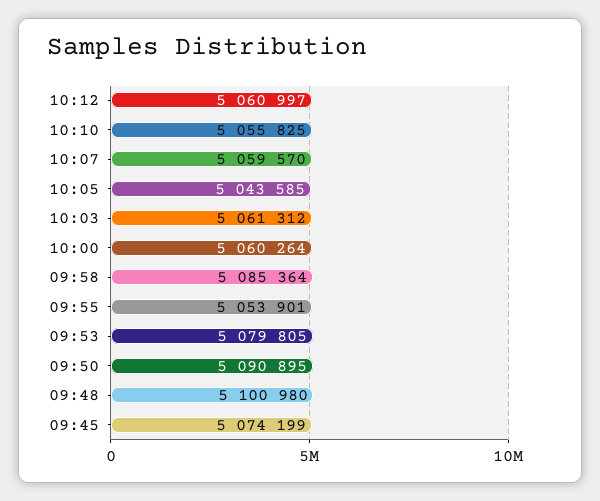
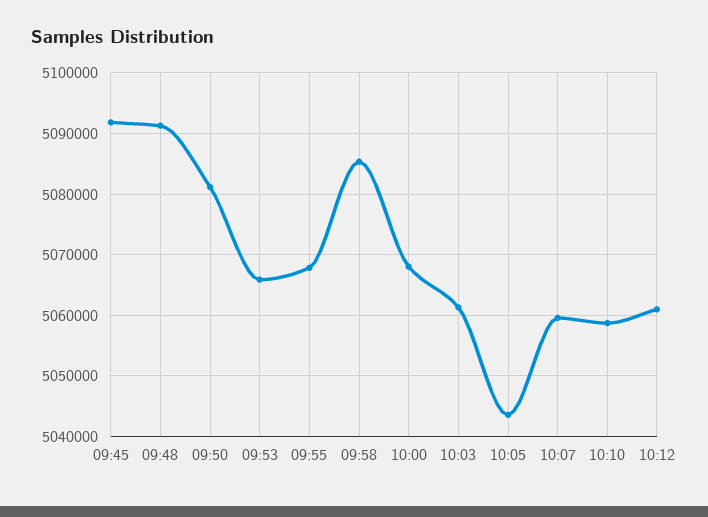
  {
    "10:12": 5060997,
-   "10:10": 5055825,
+   "10:10": 5059000,
    "10:07": 5059570,
    "10:05": 5043585,
    "10:03": 5061312,
-   "10:00": 5060264,
+   "10:00": 5068000,
    "09:58": 5085364,
-   "09:55": 5053901,
+   "09:55": 5068000,
-   "09:53": 5079805,
+   "09:53": 5066000,
-   "09:50": 5090895,
+   "09:50": 5081000,
-   "09:48": 5100980,
+   "09:48": 5091000,
-   "09:45": 5074199
+   "09:45": 5092000
  }

